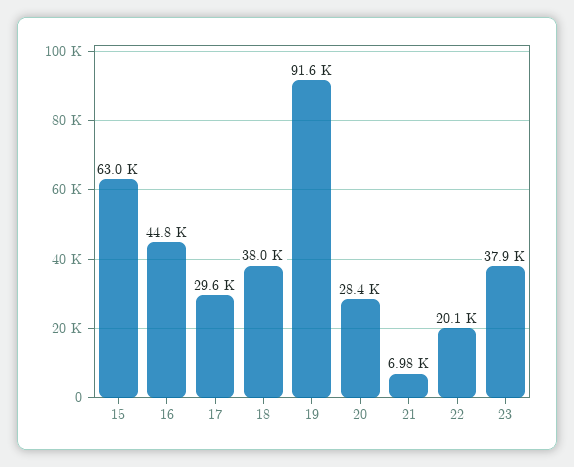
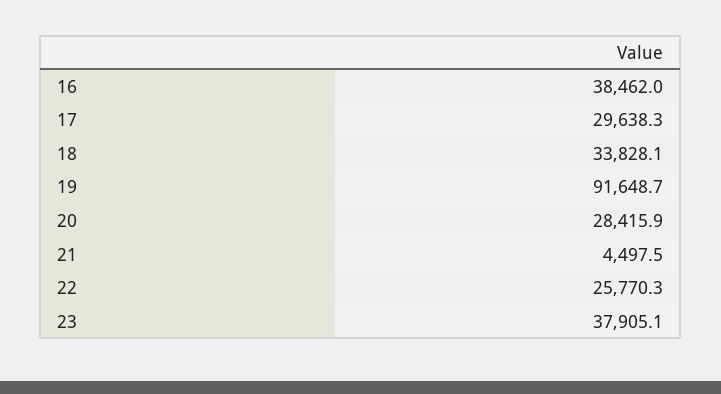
  {
-   "15": 63000,
-   "16": 44800,
+   "16": 38462,
    "17": 29638.3,
-   "18": 38000,
+   "18": 33828.1,
    "19": 91648.7,
    "20": 28415.9,
-   "21": 6980,
+   "21": 4497.5,
-   "22": 20100,
+   "22": 25770.3,
    "23": 37905.1
  }

